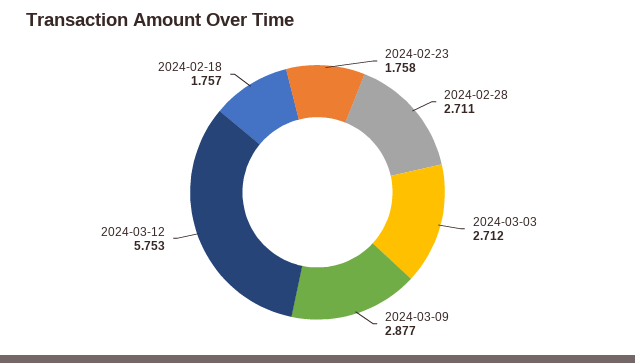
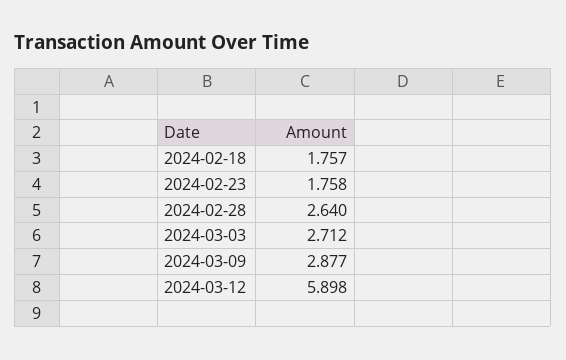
  {
    "2024-02-23": 1.758,
-   "2024-02-28": 2.711,
+   "2024-02-28": 2.64,
    "2024-03-03": 2.712,
    "2024-03-09": 2.877,
-   "2024-03-12": 5.753,
+   "2024-03-12": 5.898,
    "2024-02-18": 1.757
  }

